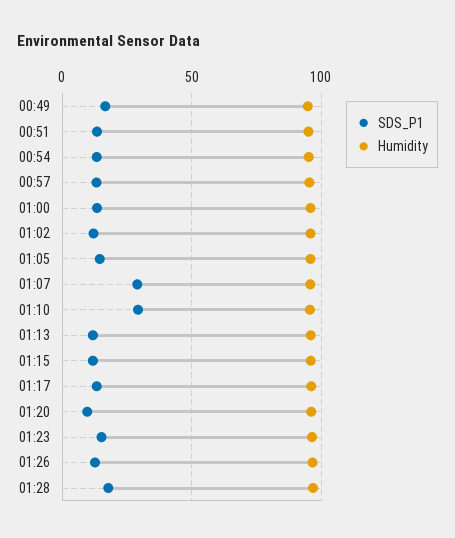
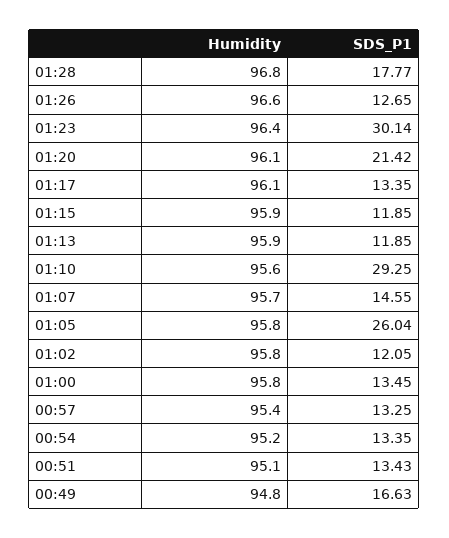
  {
    "SDS_P1": {
      "00:49": 16.63,
      "00:51": 13.43,
      "00:54": 13.35,
      "00:57": 13.25,
      "01:00": 13.45,
      "01:02": 12.05,
-     "01:05": 15,
+     "01:05": 26.04,
-     "01:07": 30,
+     "01:07": 14.55,
      "01:10": 29.25,
      "01:13": 11.85,
      "01:15": 11.85,
      "01:17": 13.35,
-     "01:20": 10,
+     "01:20": 21.42,
-     "01:23": 15,
+     "01:23": 30.14,
      "01:26": 12.65,
      "01:28": 17.77
    },
    "Humidity": {
      "00:49": 94.8,
      "00:51": 95.1,
      "00:54": 95.2,
      "00:57": 95.4,
      "01:00": 95.8,
      "01:02": 95.8,
      "01:05": 95.8,
      "01:07": 95.7,
      "01:10": 95.6,
      "01:13": 95.9,
      "01:15": 95.9,
      "01:17": 96.1,
      "01:20": 96.1,
      "01:23": 96.4,
      "01:26": 96.6,
      "01:28": 96.8
    }
  }

